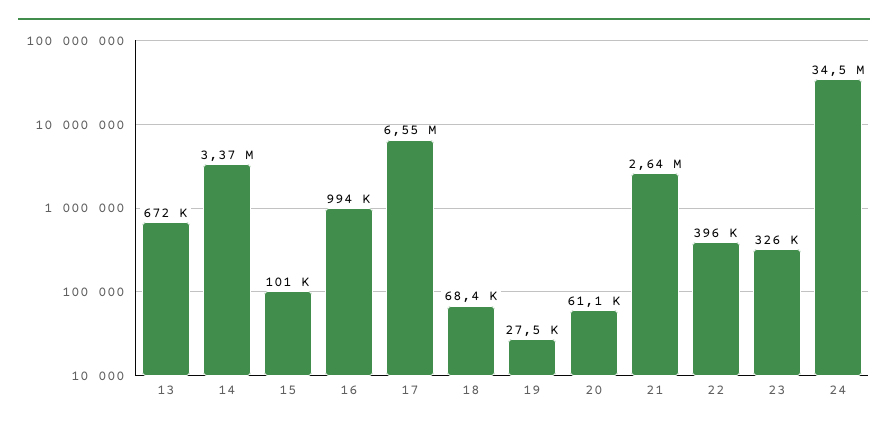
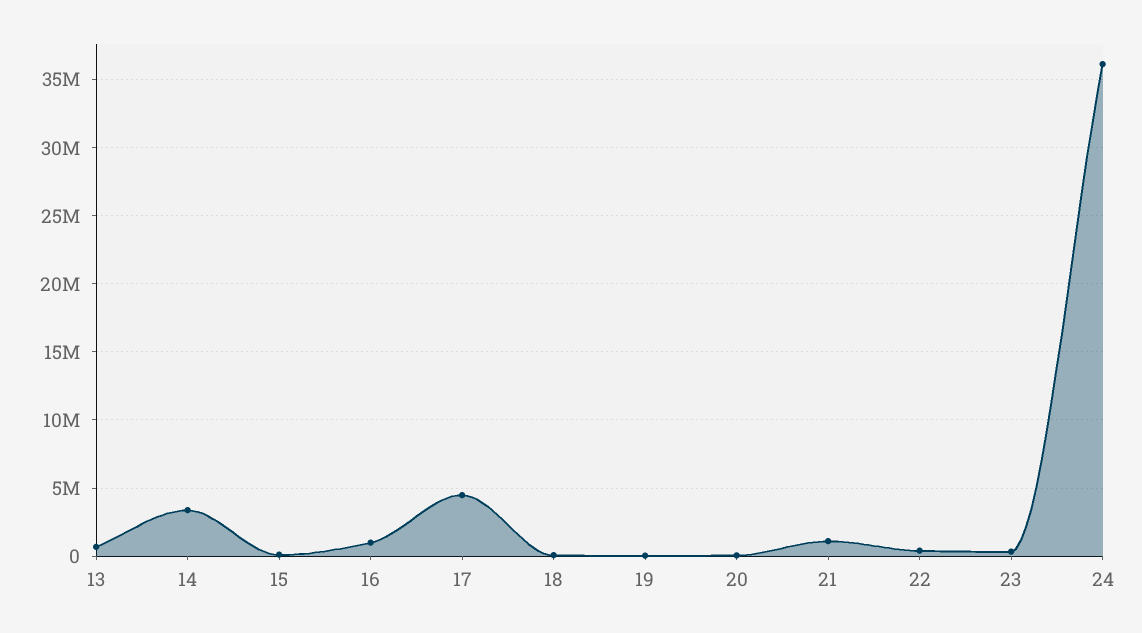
  {
    "13": 672000,
    "14": 3370000,
    "15": 101000,
    "16": 994000,
-   "17": 6550000,
+   "17": 4500000,
    "18": 68400,
    "19": 27500,
    "20": 61100,
-   "21": 2640000,
+   "21": 1000000,
    "22": 396000,
    "23": 326000,
-   "24": 34500000
+   "24": 36000000
  }

